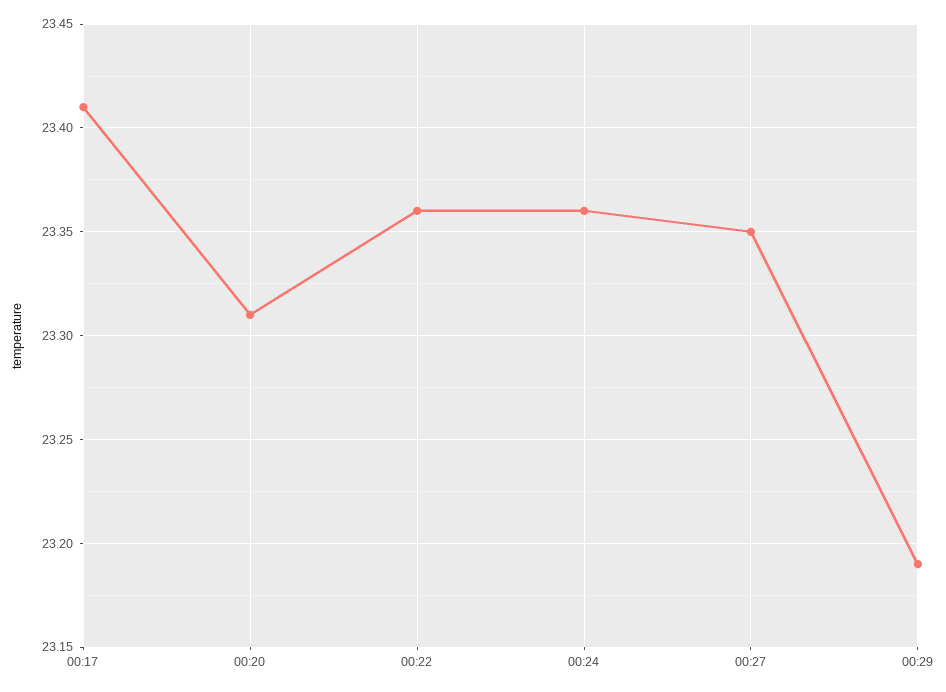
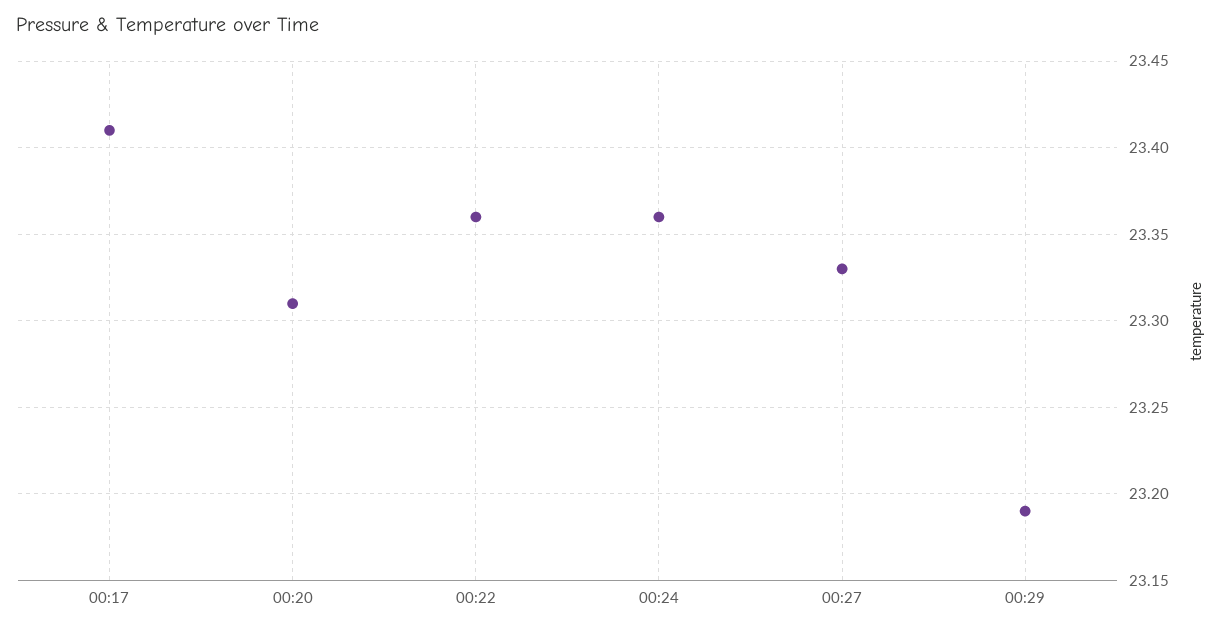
  {
    "00:17": 23.41,
    "00:20": 23.31,
    "00:22": 23.36,
    "00:24": 23.36,
-   "00:27": 23.35,
+   "00:27": 23.33,
    "00:29": 23.19
  }

